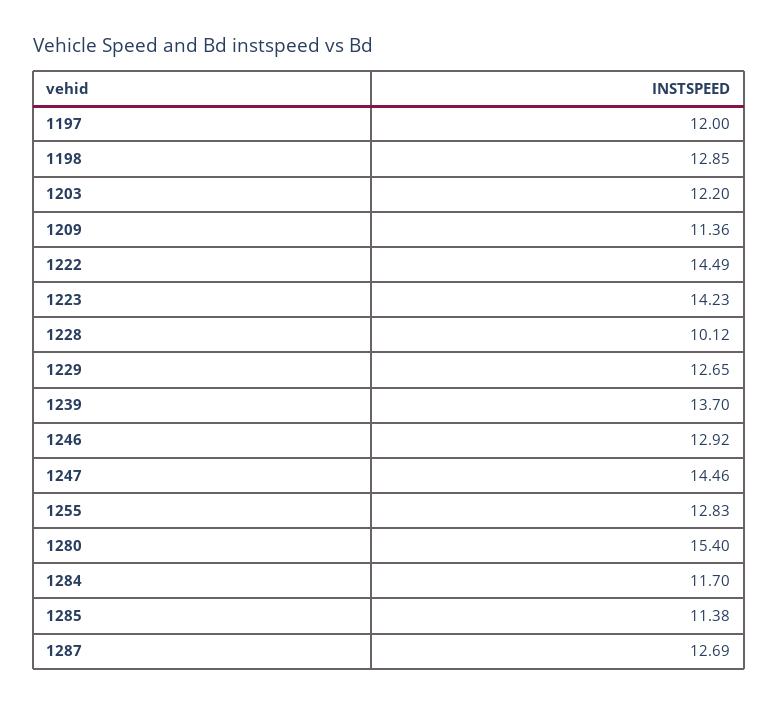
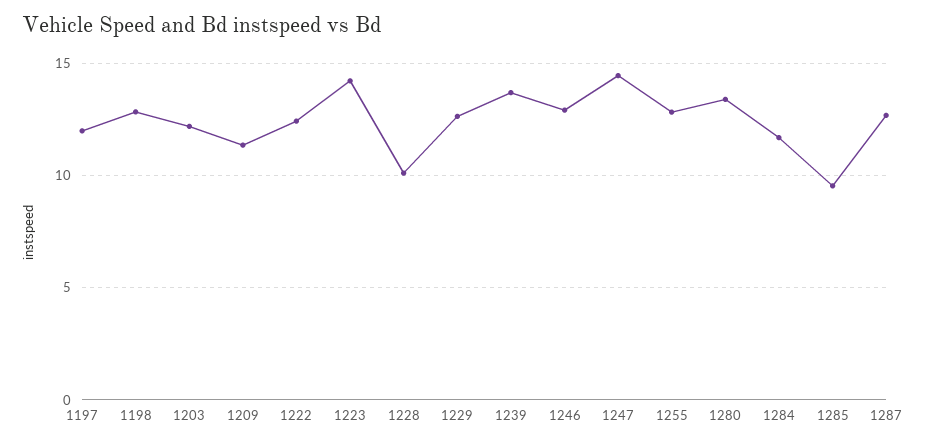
  {
    "1197": 12,
    "1198": 12.85,
    "1203": 12.2,
    "1209": 11.36,
-   "1222": 14.49,
+   "1222": 12.5,
    "1223": 14.23,
    "1228": 10.12,
    "1229": 12.65,
    "1239": 13.7,
    "1246": 12.92,
    "1247": 14.46,
    "1255": 12.83,
-   "1280": 15.4,
+   "1280": 13.5,
    "1284": 11.7,
-   "1285": 11.38,
+   "1285": 9.5,
    "1287": 12.69
  }

